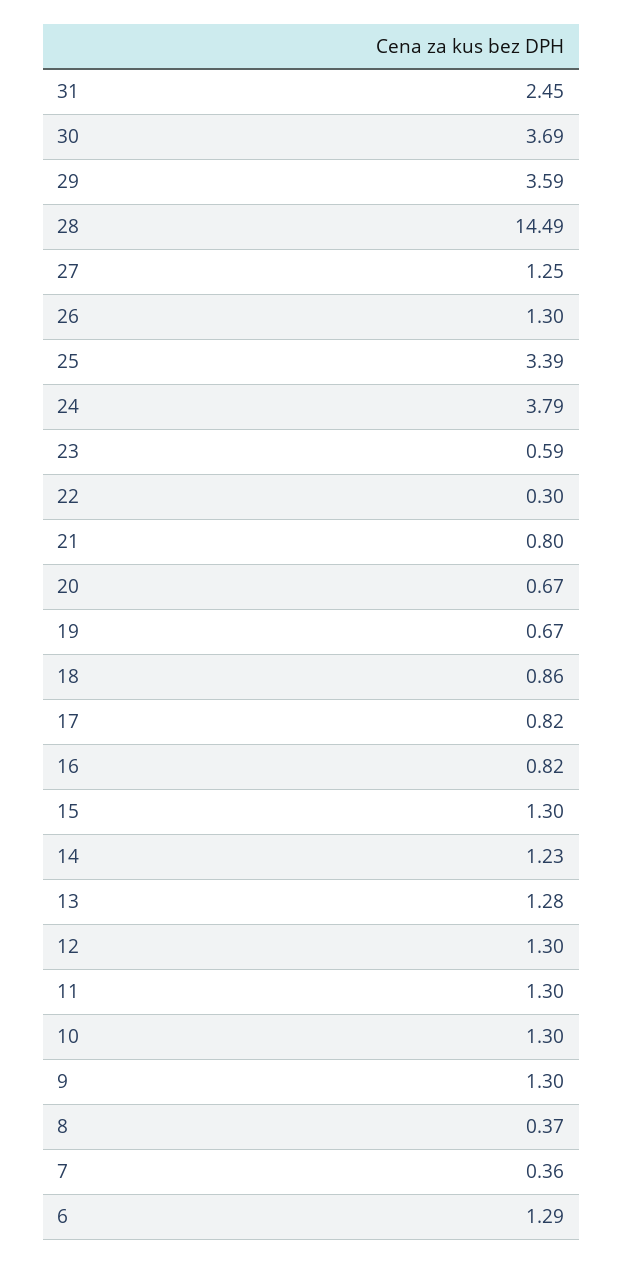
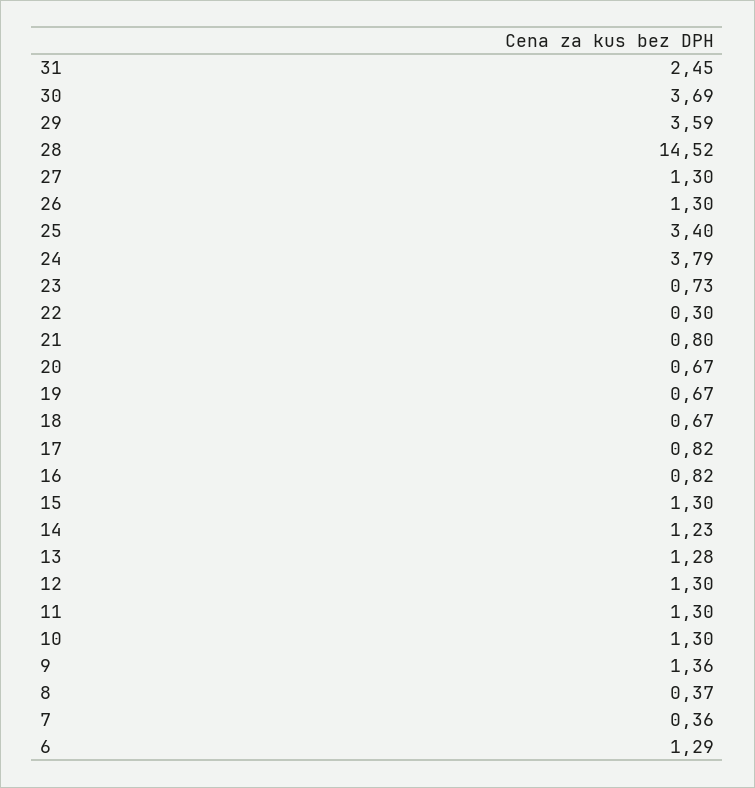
  {
    "31": 2.45,
    "30": 3.69,
    "29": 3.59,
-   "28": 14.49,
+   "28": 14.52,
-   "27": 1.25,
+   "27": 1.3,
    "26": 1.3,
-   "25": 3.39,
+   "25": 3.4,
    "24": 3.79,
-   "23": 0.59,
+   "23": 0.73,
    "22": 0.3,
    "21": 0.8,
    "20": 0.67,
    "19": 0.67,
-   "18": 0.86,
+   "18": 0.67,
    "17": 0.82,
    "16": 0.82,
    "15": 1.3,
    "14": 1.23,
    "13": 1.28,
    "12": 1.3,
    "11": 1.3,
    "10": 1.3,
-   "9": 1.3,
+   "9": 1.36,
    "8": 0.37,
    "7": 0.36,
    "6": 1.29
  }

